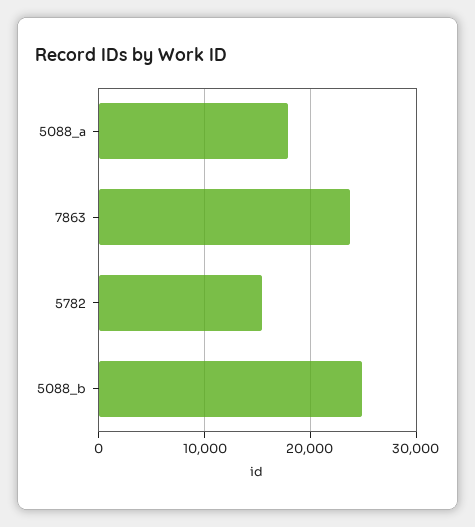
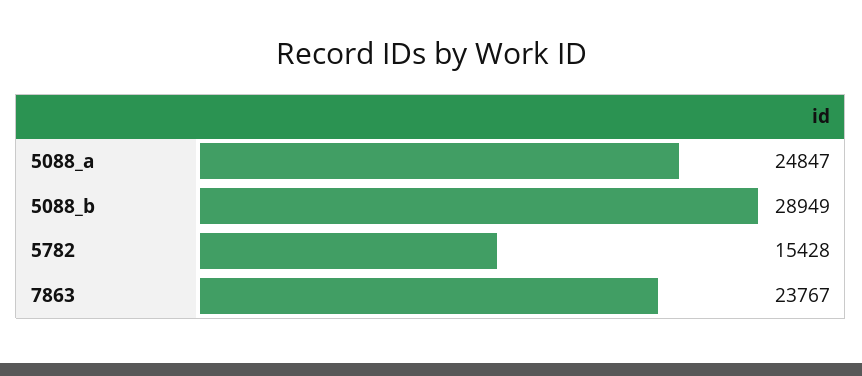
  {
-   "5088_a": 18000,
+   "5088_a": 24847,
    "7863": 23767,
    "5782": 15428,
-   "5088_b": 25000
+   "5088_b": 28949
  }

